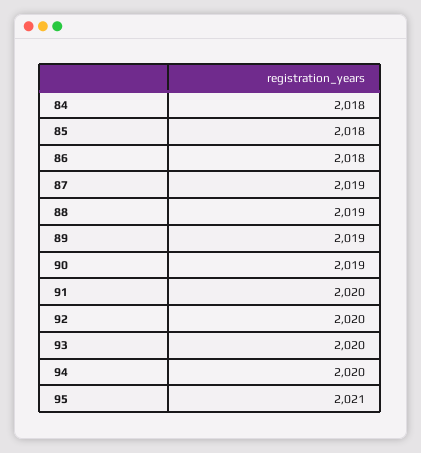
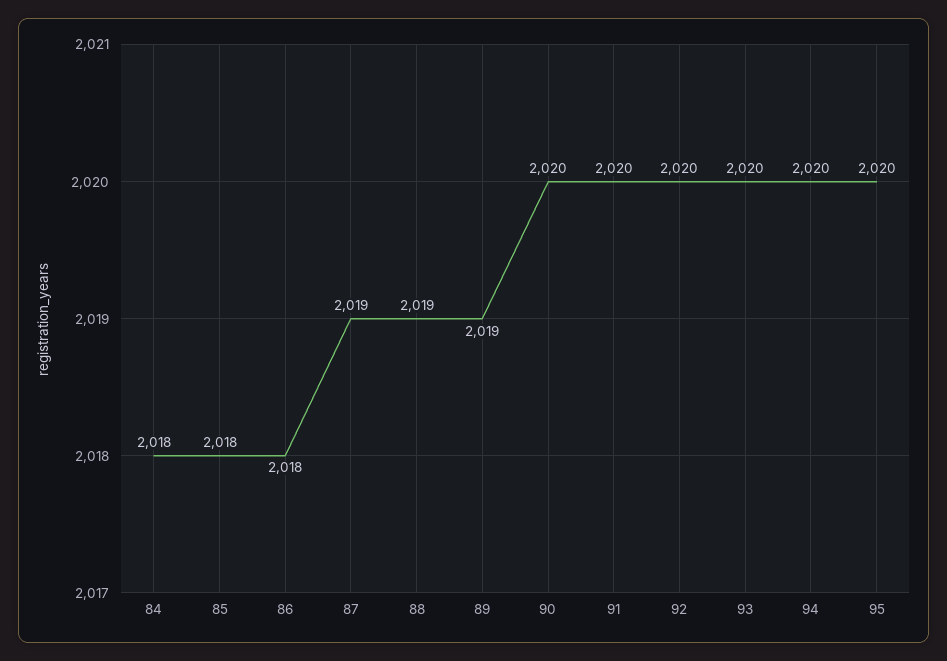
  {
    "84": 2018,
    "85": 2018,
    "86": 2018,
    "87": 2019,
    "88": 2019,
    "89": 2019,
-   "90": 2019,
+   "90": 2020,
    "91": 2020,
    "92": 2020,
    "93": 2020,
    "94": 2020,
-   "95": 2021
+   "95": 2020
  }

